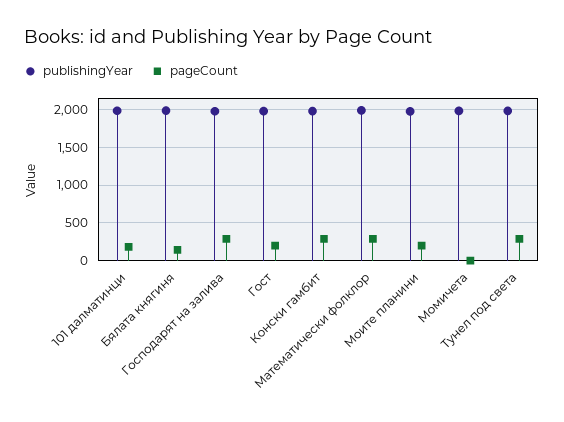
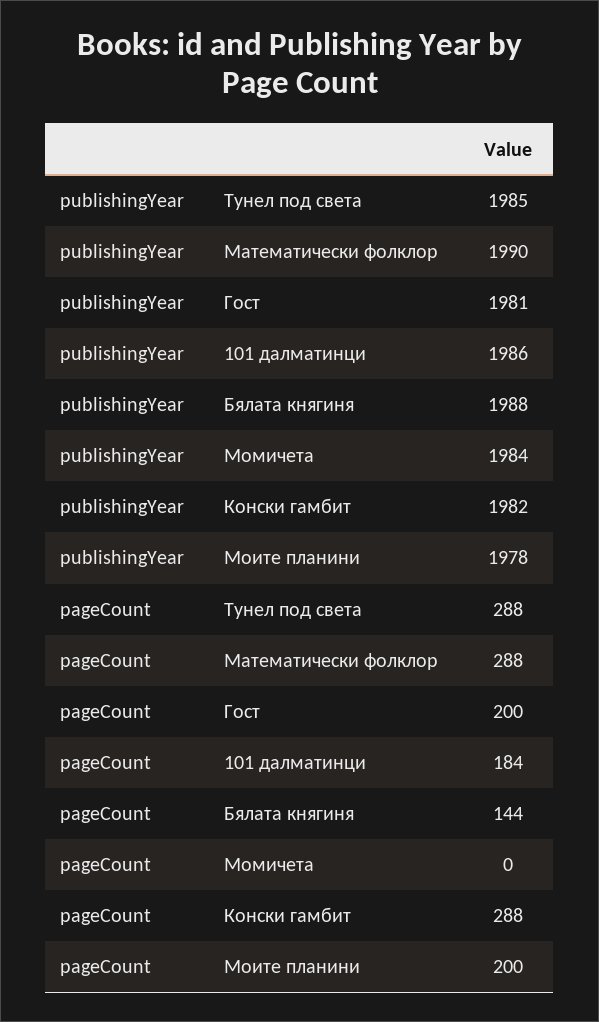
  {
    "publishingYear": {
      "101 далматинци": 1986,
      "Бялата княгиня": 1988,
-     "Господарят на залива": 2000,
      "Гост": 1981,
      "Конски гамбит": 1982,
      "Математически фолклор": 1990,
      "Моите планини": 1978,
      "Момичета": 1984,
      "Тунел под света": 1985
    },
    "pageCount": {
      "101 далматинци": 184,
      "Бялата княгиня": 144,
-     "Господарят на залива": 300,
      "Гост": 200,
      "Конски гамбит": 288,
      "Математически фолклор": 288,
      "Моите планини": 200,
      "Момичета": 0,
      "Тунел под света": 288
    }
  }

